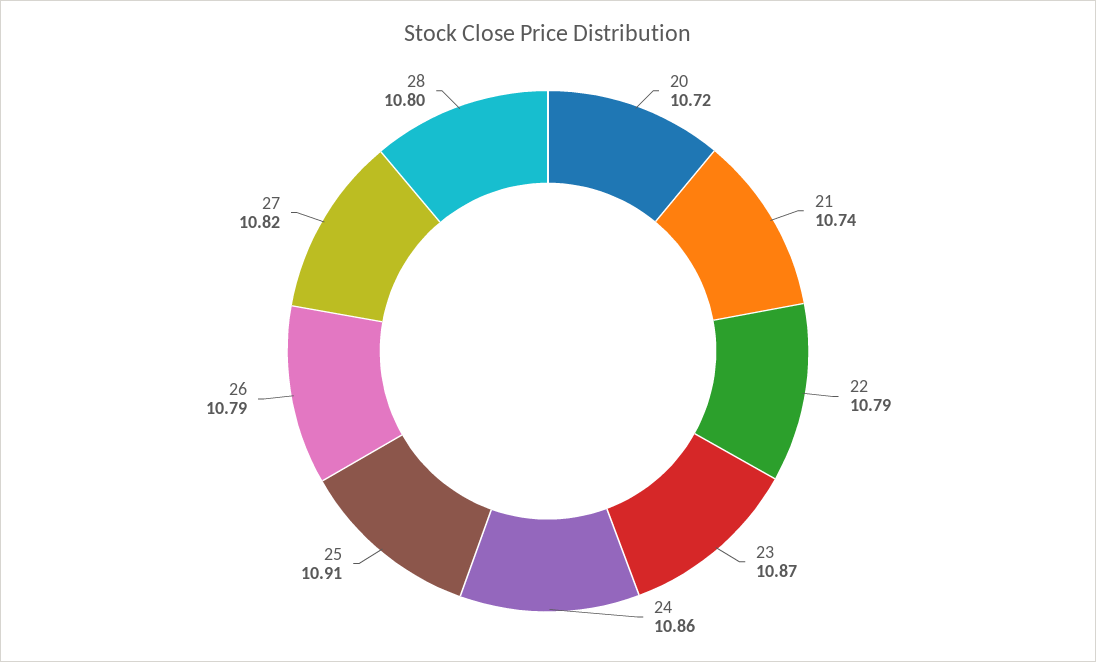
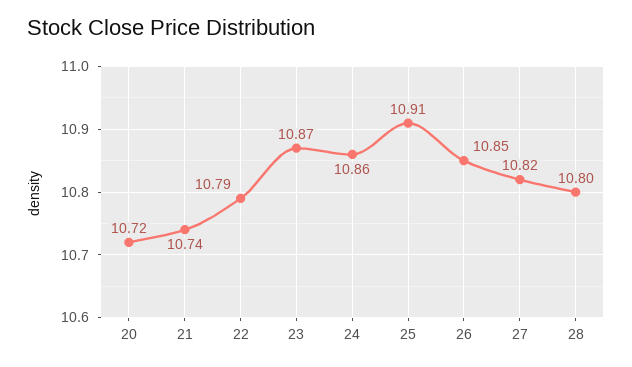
  {
    "20": 10.72,
    "21": 10.74,
    "22": 10.79,
    "23": 10.87,
    "24": 10.86,
    "25": 10.91,
-   "26": 10.79,
+   "26": 10.85,
    "27": 10.82,
    "28": 10.8
  }

